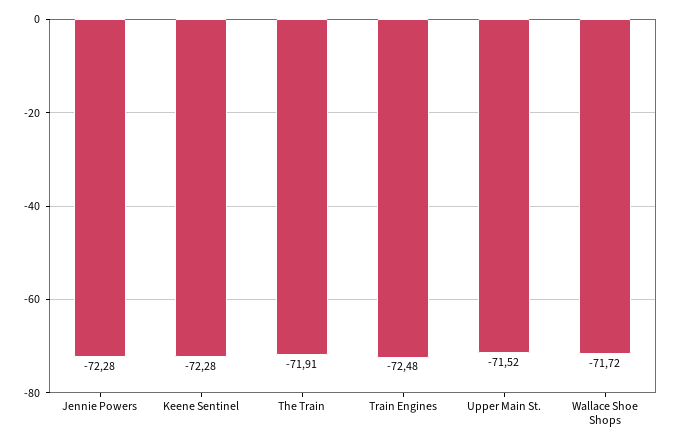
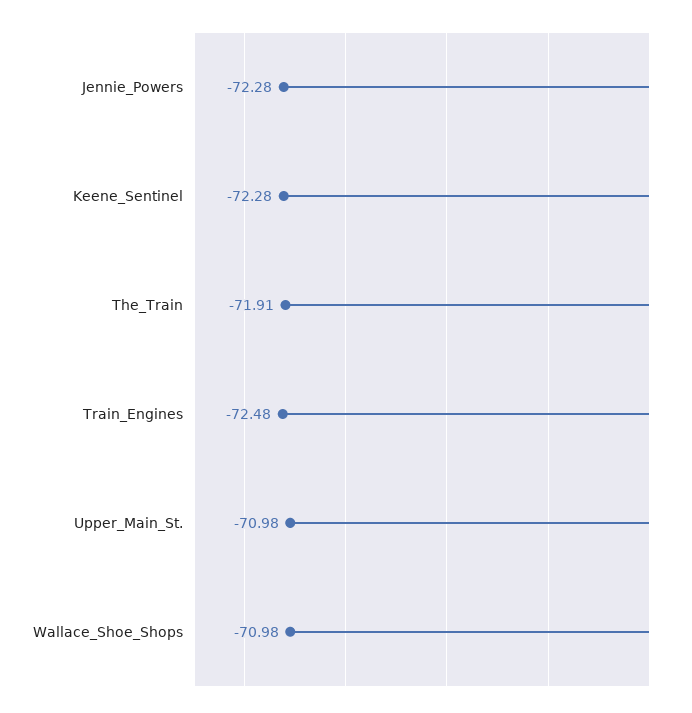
  {
    "Jennie Powers": -72.28,
    "Keene Sentinel": -72.28,
    "The Train": -71.91,
    "Train Engines": -72.48,
-   "Upper Main St.": -71.52,
+   "Upper Main St.": -70.98,
-   "Wallace Shoe Shops": -71.72
+   "Wallace Shoe Shops": -70.98
  }

